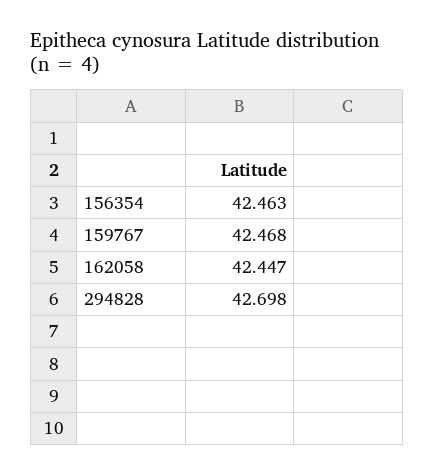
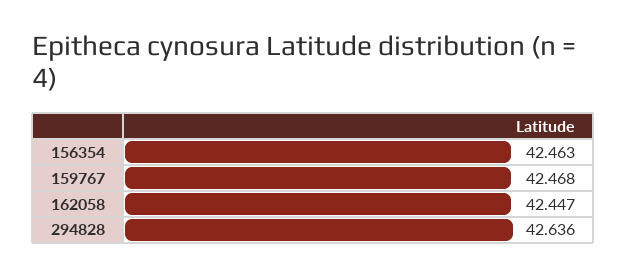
  {
    "156354": 42.463,
    "159767": 42.468,
    "162058": 42.447,
-   "294828": 42.698
+   "294828": 42.636
  }

